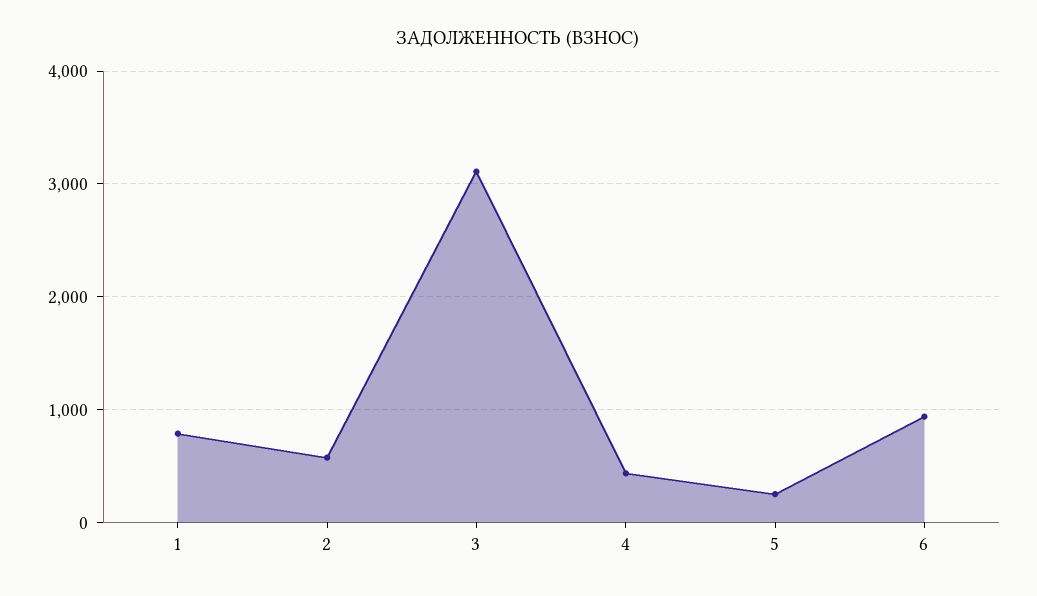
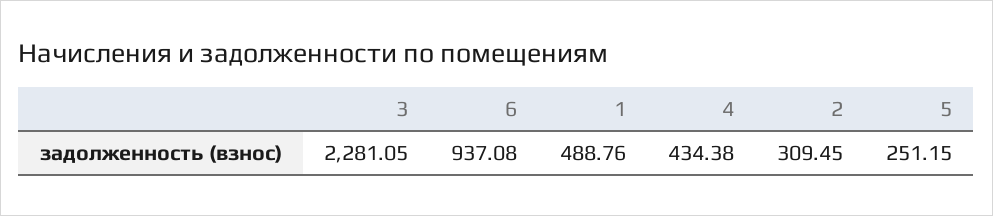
  {
-   "1": 800,
+   "1": 488.76,
-   "2": 600,
+   "2": 309.45,
-   "3": 3100,
+   "3": 2281.05,
    "4": 434.38,
    "5": 251.15,
    "6": 937.08
  }

